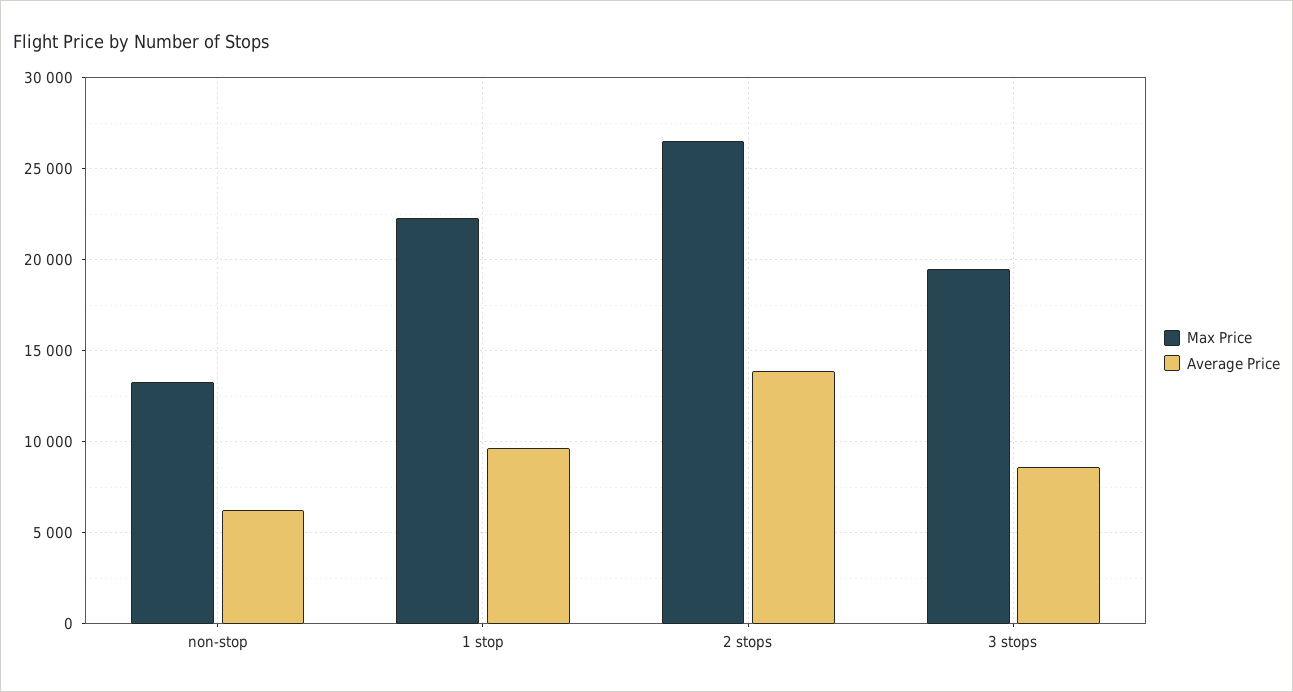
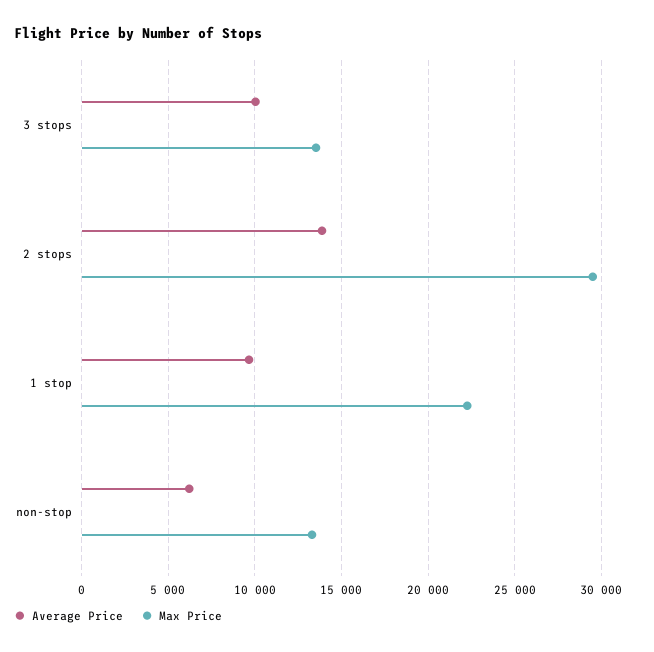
  {
    "Max Price": {
      "non-stop": 13500,
      "1 stop": 22500,
-     "2 stops": 26500,
+     "2 stops": 29500,
-     "3 stops": 19500
+     "3 stops": 13500
    },
    "Average Price": {
      "non-stop": 6000,
      "1 stop": 9500,
      "2 stops": 14000,
-     "3 stops": 8500
+     "3 stops": 10000
    }
  }

